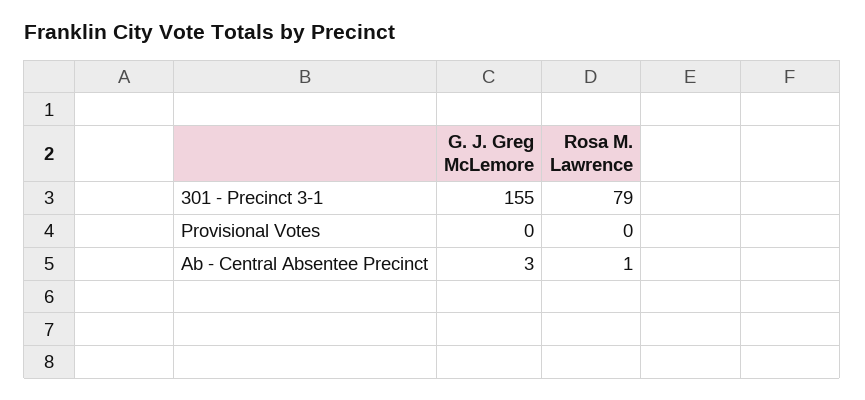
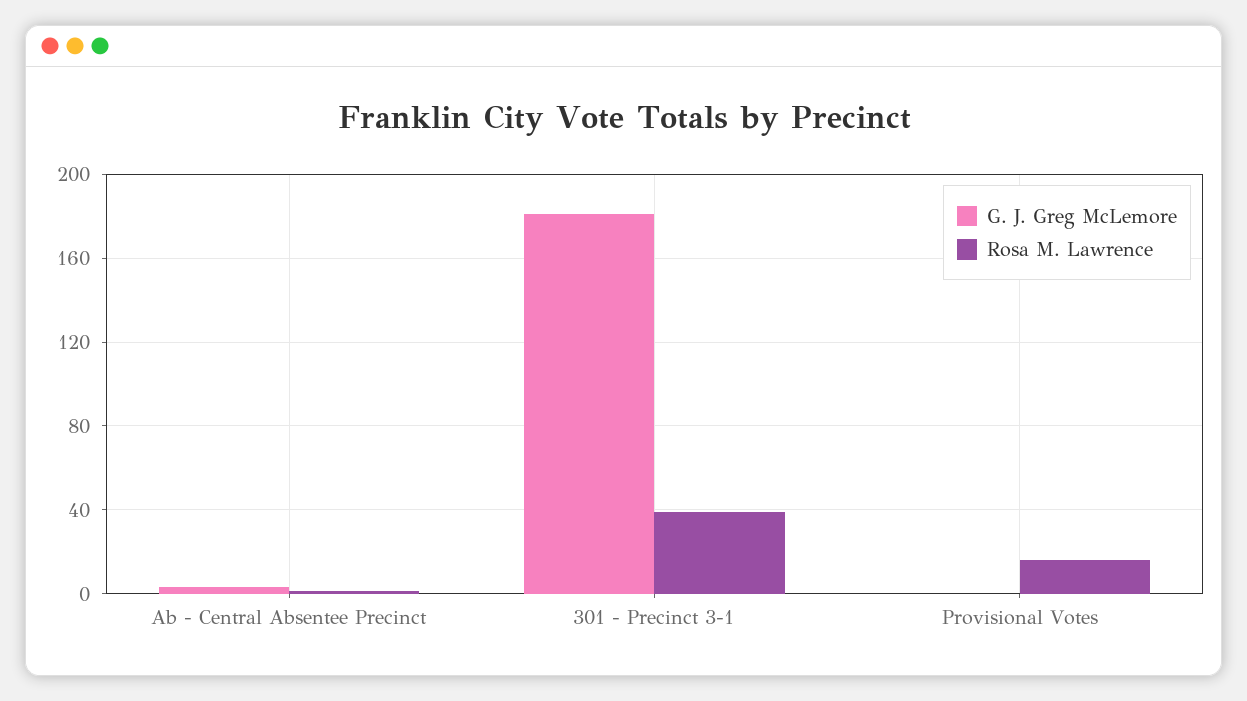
  {
    "G. J. Greg McLemore": {
-     "301 - Precinct 3-1": 155,
+     "301 - Precinct 3-1": 180,
      "Provisional Votes": 0,
      "Ab - Central Absentee Precinct": 3
    },
    "Rosa M. Lawrence": {
-     "301 - Precinct 3-1": 79,
+     "301 - Precinct 3-1": 40,
-     "Provisional Votes": 0,
+     "Provisional Votes": 15,
      "Ab - Central Absentee Precinct": 1
    }
  }

